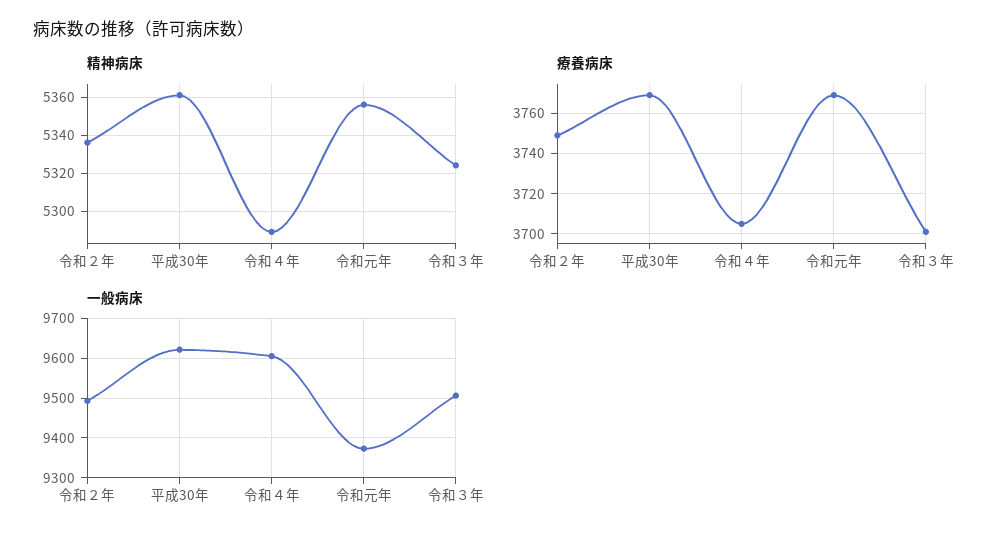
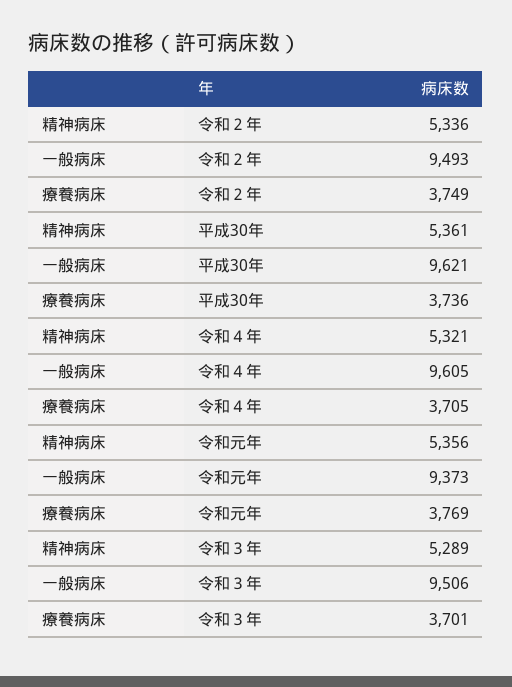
  {
    "精神病床": {
      "令和２年": 5336,
      "平成30年": 5361,
-     "令和４年": 5290,
+     "令和４年": 5321,
      "令和元年": 5356,
-     "令和３年": 5325
+     "令和３年": 5289
    },
    "療養病床": {
      "令和２年": 3749,
-     "平成30年": 3770,
+     "平成30年": 3736,
      "令和４年": 3705,
      "令和元年": 3769,
      "令和３年": 3701
    },
    "一般病床": {
      "令和２年": 9493,
      "平成30年": 9621,
      "令和４年": 9605,
      "令和元年": 9373,
      "令和３年": 9506
    }
  }

